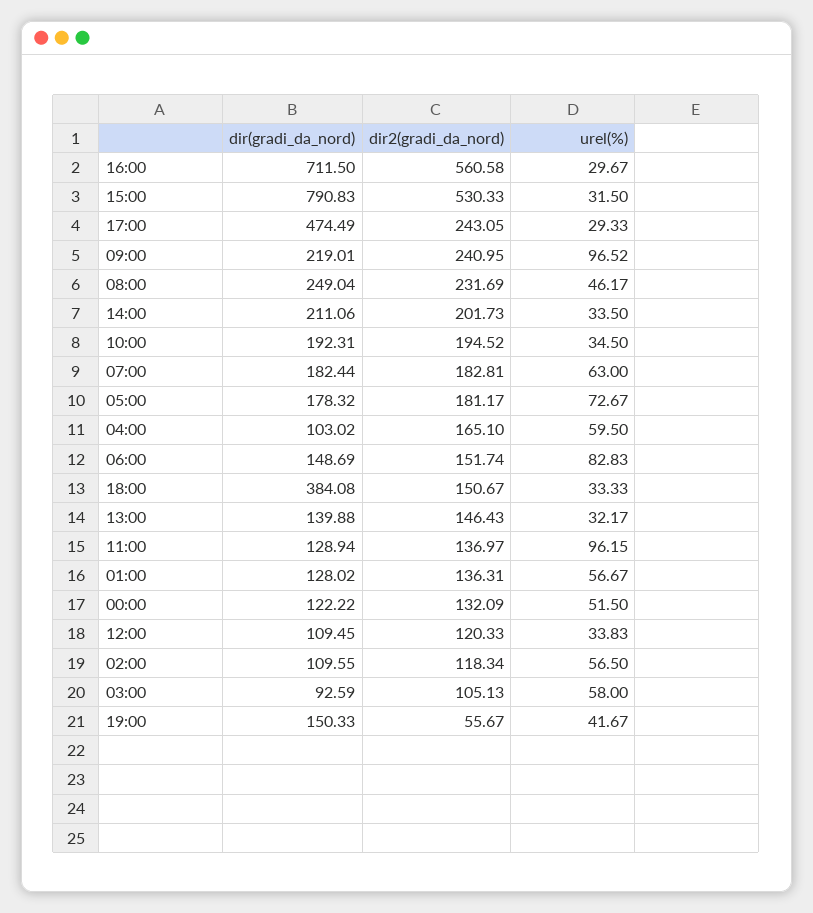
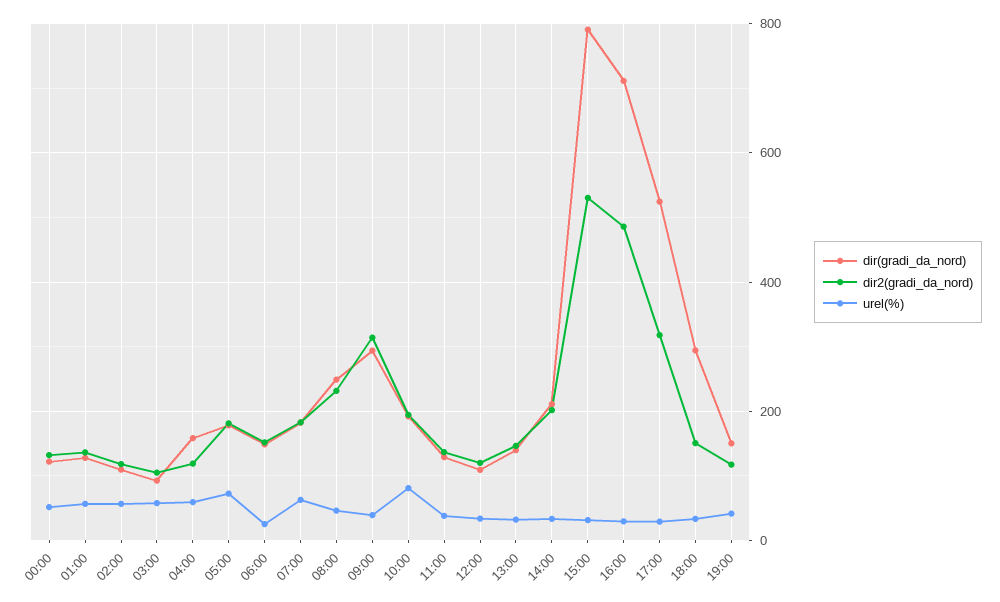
  {
    "dir(gradi_da_nord)": {
      "16:00": 711.5,
      "15:00": 790.83,
-     "17:00": 474.49,
+     "17:00": 520,
-     "09:00": 219.01,
+     "09:00": 300,
      "08:00": 249.04,
      "14:00": 211.06,
      "10:00": 192.31,
      "07:00": 182.44,
      "05:00": 178.32,
-     "04:00": 103.02,
+     "04:00": 160,
      "06:00": 148.69,
-     "18:00": 384.08,
+     "18:00": 300,
      "13:00": 139.88,
      "11:00": 128.94,
      "01:00": 128.02,
      "00:00": 122.22,
      "12:00": 109.45,
      "02:00": 109.55,
      "03:00": 92.59,
      "19:00": 150.33
    },
    "dir2(gradi_da_nord)": {
-     "16:00": 560.58,
+     "16:00": 480,
      "15:00": 530.33,
-     "17:00": 243.05,
+     "17:00": 320,
-     "09:00": 240.95,
+     "09:00": 320,
      "08:00": 231.69,
      "14:00": 201.73,
      "10:00": 194.52,
      "07:00": 182.81,
      "05:00": 181.17,
-     "04:00": 165.1,
+     "04:00": 120,
      "06:00": 151.74,
      "18:00": 150.67,
      "13:00": 146.43,
      "11:00": 136.97,
      "01:00": 136.31,
      "00:00": 132.09,
      "12:00": 120.33,
      "02:00": 118.34,
      "03:00": 105.13,
-     "19:00": 55.67
+     "19:00": 120
    },
    "urel(%)": {
      "16:00": 29.67,
      "15:00": 31.5,
      "17:00": 29.33,
-     "09:00": 96.52,
+     "09:00": 40,
      "08:00": 46.17,
      "14:00": 33.5,
-     "10:00": 34.5,
+     "10:00": 80,
      "07:00": 63,
      "05:00": 72.67,
      "04:00": 59.5,
-     "06:00": 82.83,
+     "06:00": 20,
      "18:00": 33.33,
      "13:00": 32.17,
-     "11:00": 96.15,
+     "11:00": 40,
      "01:00": 56.67,
      "00:00": 51.5,
      "12:00": 33.83,
      "02:00": 56.5,
      "03:00": 58,
      "19:00": 41.67
    }
  }

